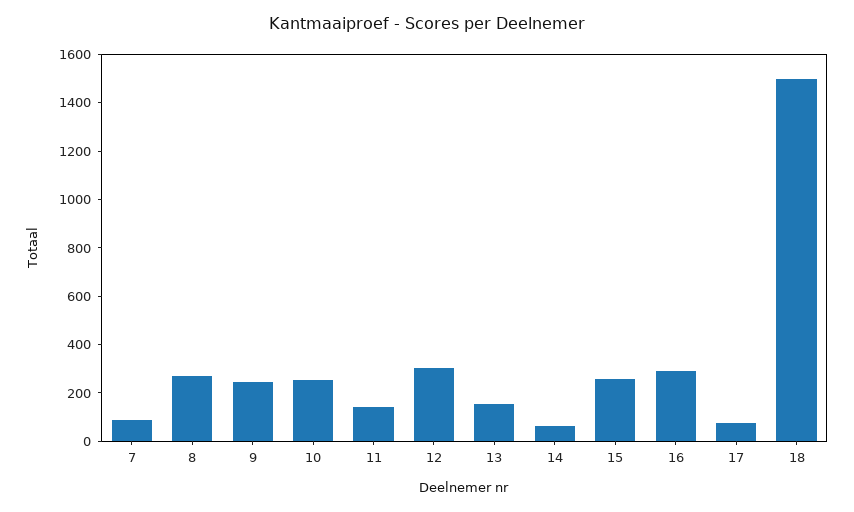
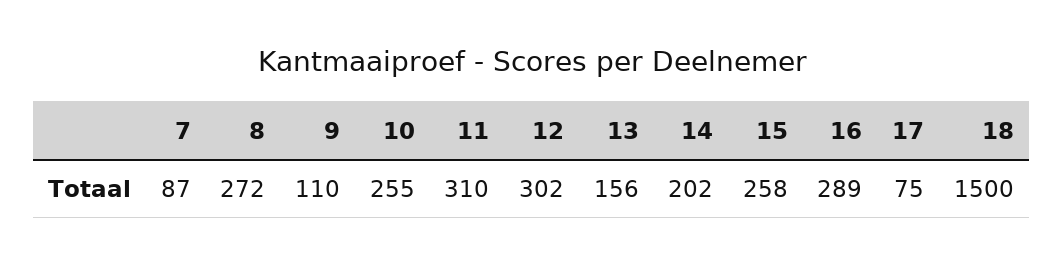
  {
    "7": 87,
    "8": 272,
-   "9": 250,
+   "9": 110,
    "10": 255,
-   "11": 150,
+   "11": 310,
    "12": 302,
    "13": 156,
-   "14": 50,
+   "14": 202,
    "15": 258,
    "16": 289,
    "17": 75,
    "18": 1500
  }

